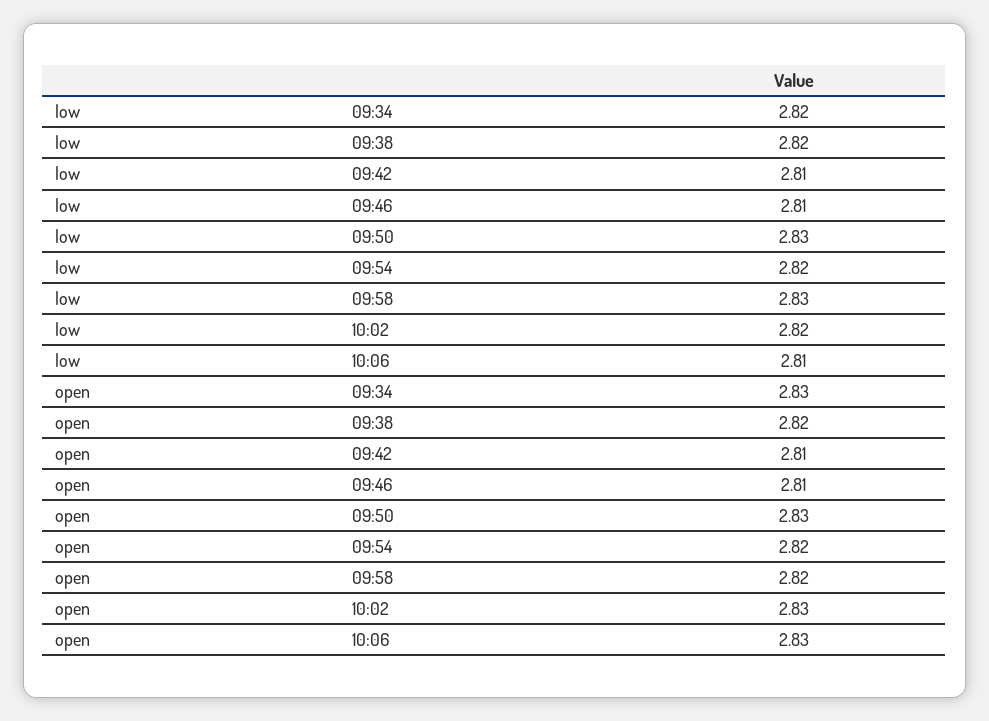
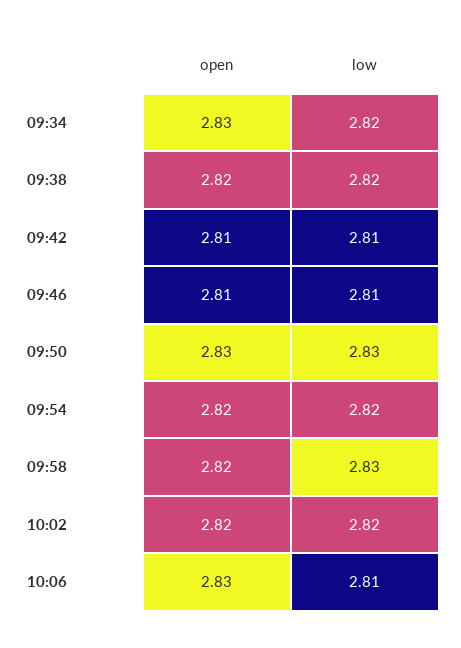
  {
    "low": {
      "09:34": 2.82,
      "09:38": 2.82,
      "09:42": 2.81,
      "09:46": 2.81,
      "09:50": 2.83,
      "09:54": 2.82,
      "09:58": 2.83,
      "10:02": 2.82,
      "10:06": 2.81
    },
    "open": {
      "09:34": 2.83,
      "09:38": 2.82,
      "09:42": 2.81,
      "09:46": 2.81,
      "09:50": 2.83,
      "09:54": 2.82,
      "09:58": 2.82,
-     "10:02": 2.83,
+     "10:02": 2.82,
      "10:06": 2.83
    }
  }

